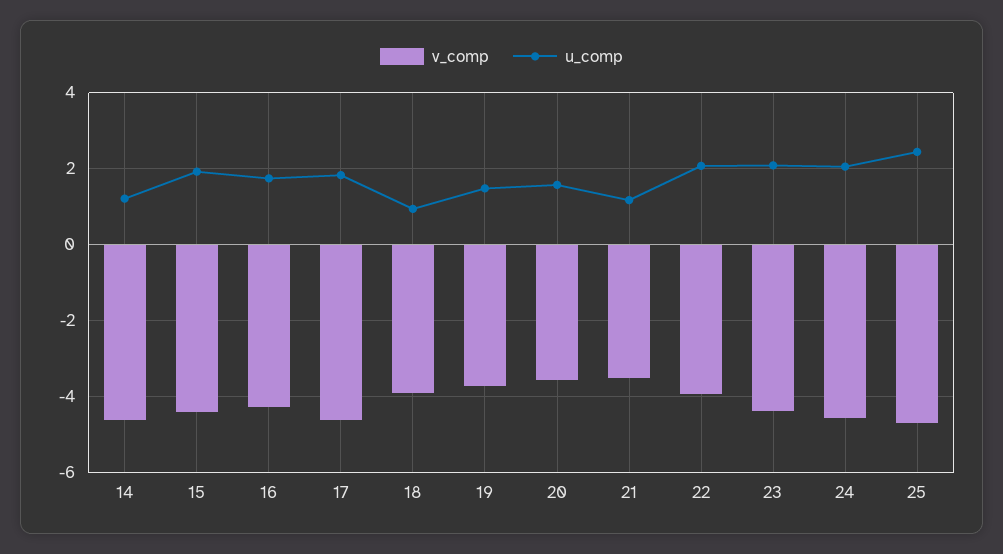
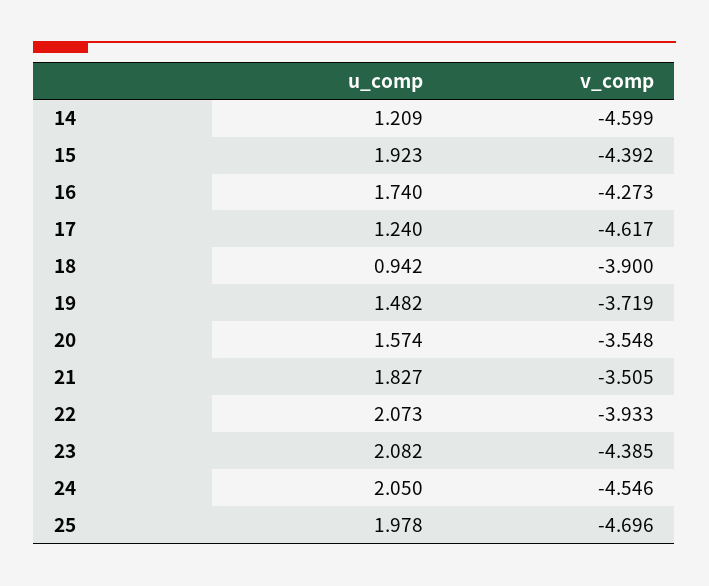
  {
    "v_comp": {
      "14": -4.599,
      "15": -4.392,
      "16": -4.273,
      "17": -4.617,
      "18": -3.9,
      "19": -3.719,
      "20": -3.548,
      "21": -3.505,
      "22": -3.933,
      "23": -4.385,
      "24": -4.546,
      "25": -4.696
    },
    "u_comp": {
      "14": 1.209,
      "15": 1.923,
      "16": 1.74,
-     "17": 1.8,
+     "17": 1.24,
      "18": 0.942,
      "19": 1.482,
      "20": 1.574,
-     "21": 1.2,
+     "21": 1.827,
      "22": 2.073,
      "23": 2.082,
      "24": 2.05,
-     "25": 2.4
+     "25": 1.978
    }
  }

